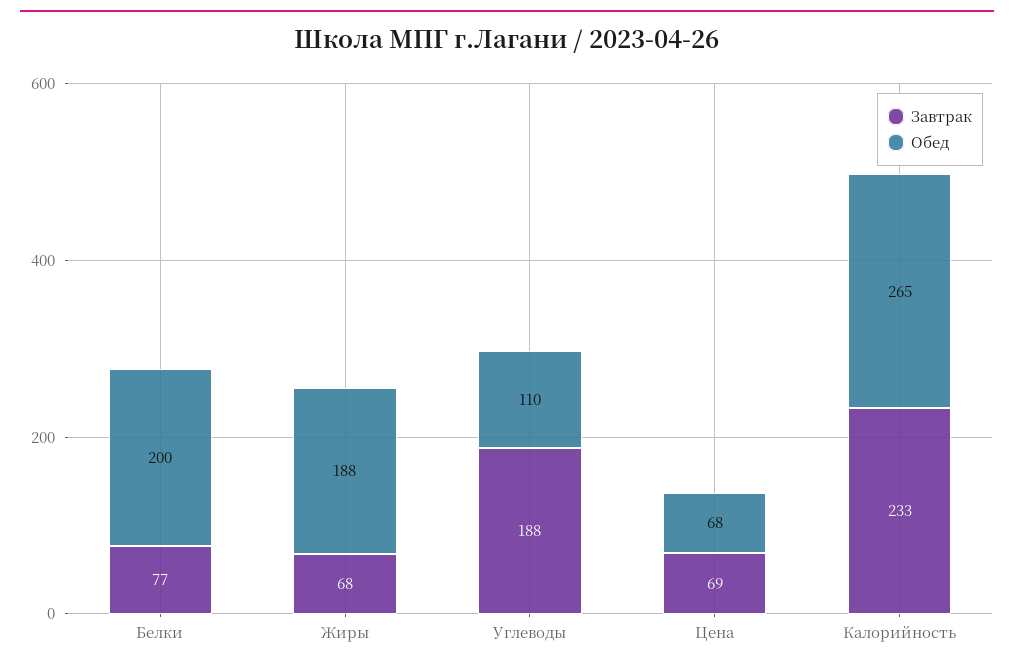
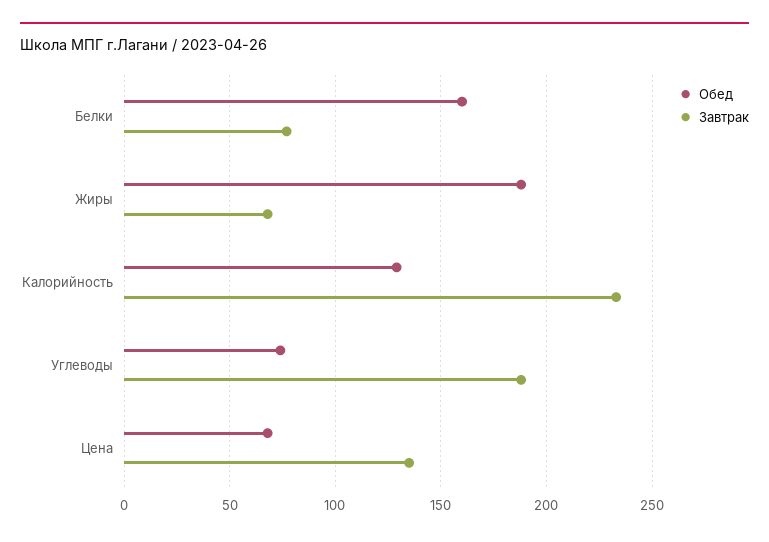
  {
    "Завтрак": {
      "Белки": 77,
      "Жиры": 68,
      "Углеводы": 188,
-     "Цена": 69,
+     "Цена": 135,
      "Калорийность": 233
    },
    "Обед": {
-     "Белки": 200,
+     "Белки": 160,
      "Жиры": 188,
-     "Углеводы": 110,
+     "Углеводы": 75,
      "Цена": 68,
-     "Калорийность": 265
+     "Калорийность": 130
    }
  }

